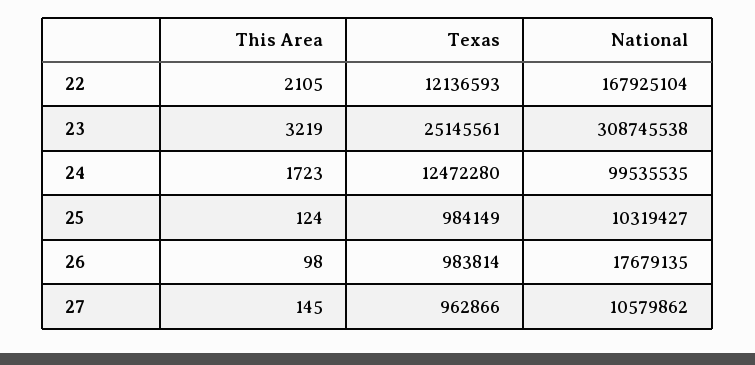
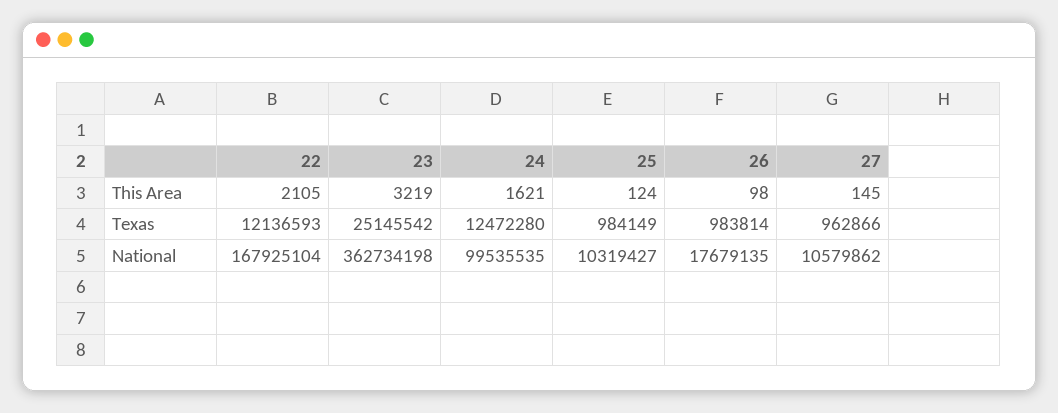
  {
    "This Area": {
      "22": 2105,
      "23": 3219,
-     "24": 1723,
+     "24": 1621,
      "25": 124,
      "26": 98,
      "27": 145
    },
    "Texas": {
      "22": 12136593,
-     "23": 25145561,
+     "23": 25145542,
      "24": 12472280,
      "25": 984149,
      "26": 983814,
      "27": 962866
    },
    "National": {
      "22": 167925104,
-     "23": 308745538,
+     "23": 362734198,
      "24": 99535535,
      "25": 10319427,
      "26": 17679135,
      "27": 10579862
    }
  }

